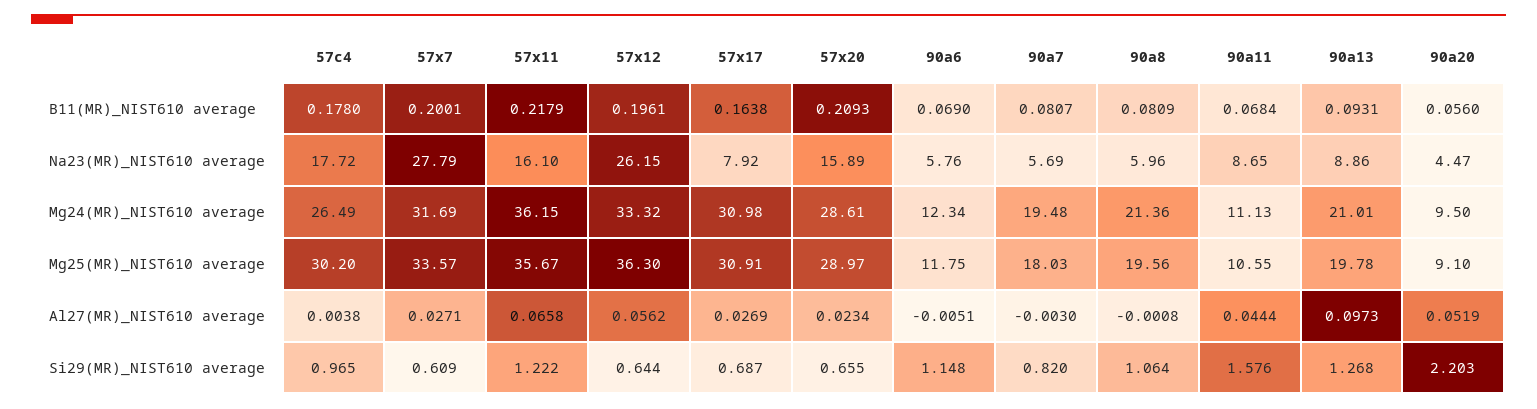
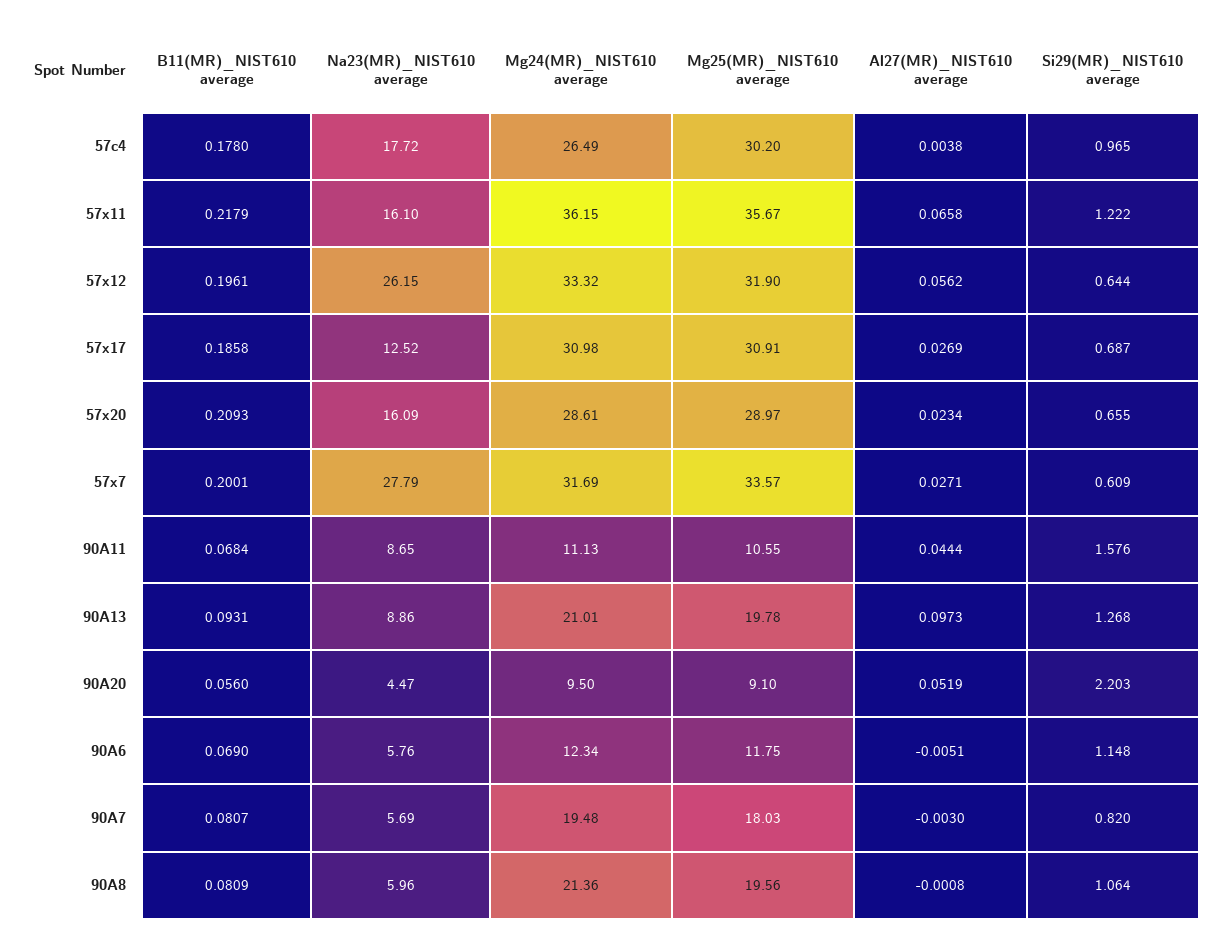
  {
    "57c4": {
      "B11(MR)_NIST610 average": 0.178,
      "Na23(MR)_NIST610 average": 17.72,
      "Mg24(MR)_NIST610 average": 26.49,
      "Mg25(MR)_NIST610 average": 30.2,
      "Al27(MR)_NIST610 average": 0.0038,
      "Si29(MR)_NIST610 average": 0.965
    },
    "57x7": {
      "B11(MR)_NIST610 average": 0.2001,
      "Na23(MR)_NIST610 average": 27.79,
      "Mg24(MR)_NIST610 average": 31.69,
      "Mg25(MR)_NIST610 average": 33.57,
      "Al27(MR)_NIST610 average": 0.0271,
      "Si29(MR)_NIST610 average": 0.609
    },
    "57x11": {
      "B11(MR)_NIST610 average": 0.2179,
      "Na23(MR)_NIST610 average": 16.1,
      "Mg24(MR)_NIST610 average": 36.15,
      "Mg25(MR)_NIST610 average": 35.67,
      "Al27(MR)_NIST610 average": 0.0658,
      "Si29(MR)_NIST610 average": 1.222
    },
    "57x12": {
      "B11(MR)_NIST610 average": 0.1961,
      "Na23(MR)_NIST610 average": 26.15,
      "Mg24(MR)_NIST610 average": 33.32,
-     "Mg25(MR)_NIST610 average": 36.3,
+     "Mg25(MR)_NIST610 average": 31.9,
      "Al27(MR)_NIST610 average": 0.0562,
      "Si29(MR)_NIST610 average": 0.644
    },
    "57x17": {
-     "B11(MR)_NIST610 average": 0.1638,
+     "B11(MR)_NIST610 average": 0.1858,
-     "Na23(MR)_NIST610 average": 7.92,
+     "Na23(MR)_NIST610 average": 12.52,
      "Mg24(MR)_NIST610 average": 30.98,
      "Mg25(MR)_NIST610 average": 30.91,
      "Al27(MR)_NIST610 average": 0.0269,
      "Si29(MR)_NIST610 average": 0.687
    },
    "57x20": {
      "B11(MR)_NIST610 average": 0.2093,
-     "Na23(MR)_NIST610 average": 15.89,
+     "Na23(MR)_NIST610 average": 16.09,
      "Mg24(MR)_NIST610 average": 28.61,
      "Mg25(MR)_NIST610 average": 28.97,
      "Al27(MR)_NIST610 average": 0.0234,
      "Si29(MR)_NIST610 average": 0.655
    },
    "90a6": {
      "B11(MR)_NIST610 average": 0.069,
      "Na23(MR)_NIST610 average": 5.76,
      "Mg24(MR)_NIST610 average": 12.34,
      "Mg25(MR)_NIST610 average": 11.75,
      "Al27(MR)_NIST610 average": -0.0051,
      "Si29(MR)_NIST610 average": 1.148
    },
    "90a7": {
      "B11(MR)_NIST610 average": 0.0807,
      "Na23(MR)_NIST610 average": 5.69,
      "Mg24(MR)_NIST610 average": 19.48,
      "Mg25(MR)_NIST610 average": 18.03,
      "Al27(MR)_NIST610 average": -0.003,
      "Si29(MR)_NIST610 average": 0.82
    },
    "90a8": {
      "B11(MR)_NIST610 average": 0.0809,
      "Na23(MR)_NIST610 average": 5.96,
      "Mg24(MR)_NIST610 average": 21.36,
      "Mg25(MR)_NIST610 average": 19.56,
      "Al27(MR)_NIST610 average": -0.0008,
      "Si29(MR)_NIST610 average": 1.064
    },
    "90a11": {
      "B11(MR)_NIST610 average": 0.0684,
      "Na23(MR)_NIST610 average": 8.65,
      "Mg24(MR)_NIST610 average": 11.13,
      "Mg25(MR)_NIST610 average": 10.55,
      "Al27(MR)_NIST610 average": 0.0444,
      "Si29(MR)_NIST610 average": 1.576
    },
    "90a13": {
      "B11(MR)_NIST610 average": 0.0931,
      "Na23(MR)_NIST610 average": 8.86,
      "Mg24(MR)_NIST610 average": 21.01,
      "Mg25(MR)_NIST610 average": 19.78,
      "Al27(MR)_NIST610 average": 0.0973,
      "Si29(MR)_NIST610 average": 1.268
    },
    "90a20": {
      "B11(MR)_NIST610 average": 0.056,
      "Na23(MR)_NIST610 average": 4.47,
      "Mg24(MR)_NIST610 average": 9.5,
      "Mg25(MR)_NIST610 average": 9.1,
      "Al27(MR)_NIST610 average": 0.0519,
      "Si29(MR)_NIST610 average": 2.203
    }
  }

